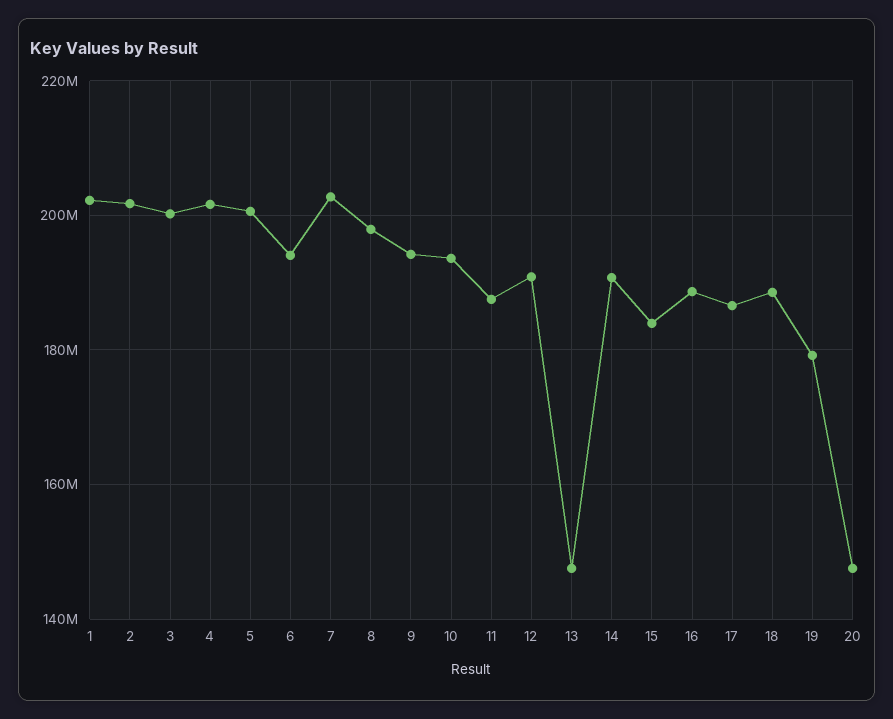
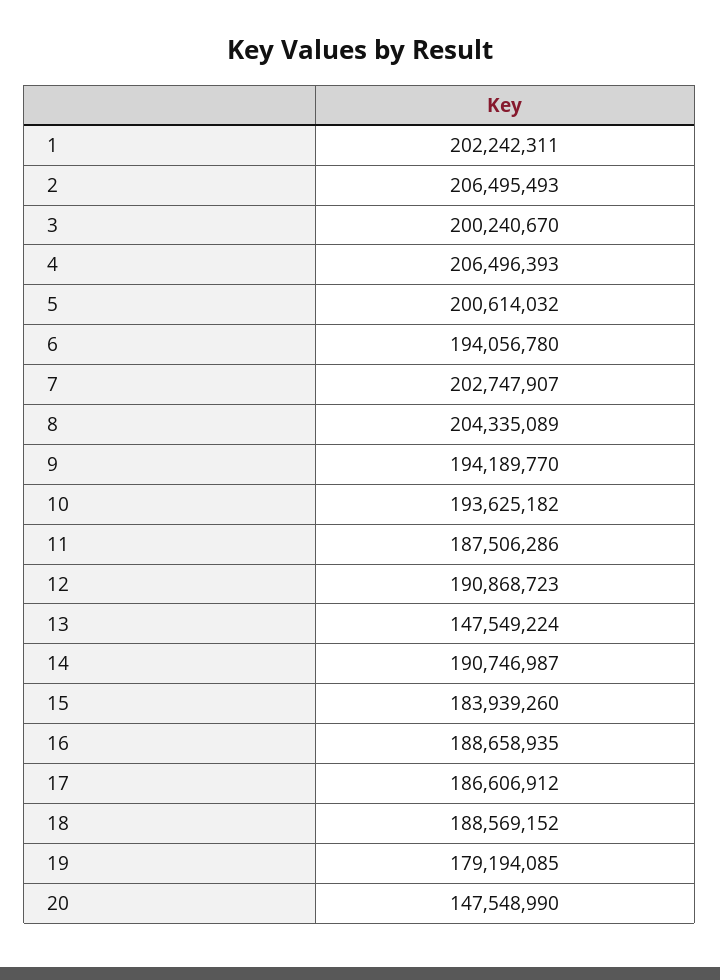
  {
    "1": 202242311,
-   "2": 202000000,
+   "2": 206495493,
    "3": 200240670,
-   "4": 202000000,
+   "4": 206496393,
    "5": 200614032,
    "6": 194056780,
    "7": 202747907,
-   "8": 198000000,
+   "8": 204335089,
    "9": 194189770,
    "10": 193625182,
    "11": 187506286,
    "12": 190868723,
    "13": 147549224,
    "14": 190746987,
    "15": 183939260,
    "16": 188658935,
    "17": 186606912,
    "18": 188569152,
    "19": 179194085,
    "20": 147548990
  }

